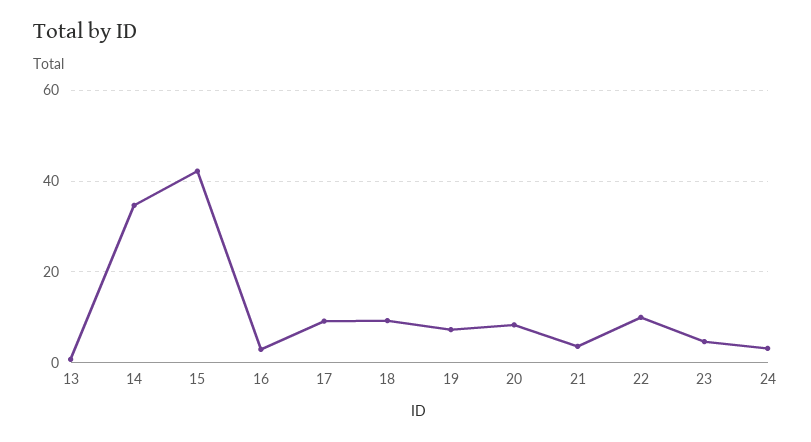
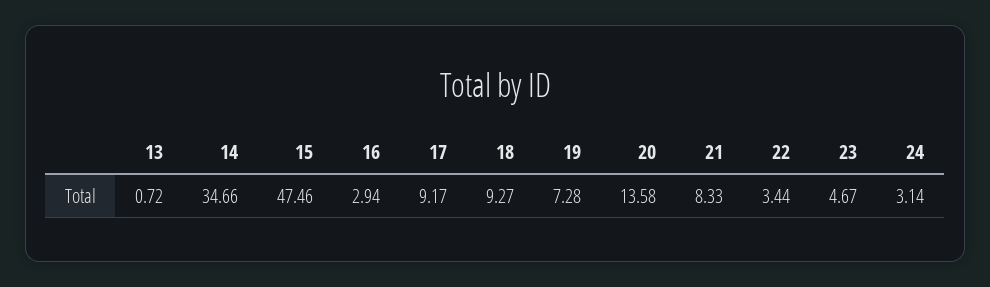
  {
    "13": 0.72,
    "14": 34.66,
-   "15": 42,
+   "15": 47.46,
    "16": 2.94,
    "17": 9.17,
    "18": 9.27,
    "19": 7.28,
-   "20": 8,
+   "20": 13.58,
-   "21": 4,
+   "21": 8.33,
-   "22": 10,
+   "22": 3.44,
    "23": 4.67,
    "24": 3.14
  }

